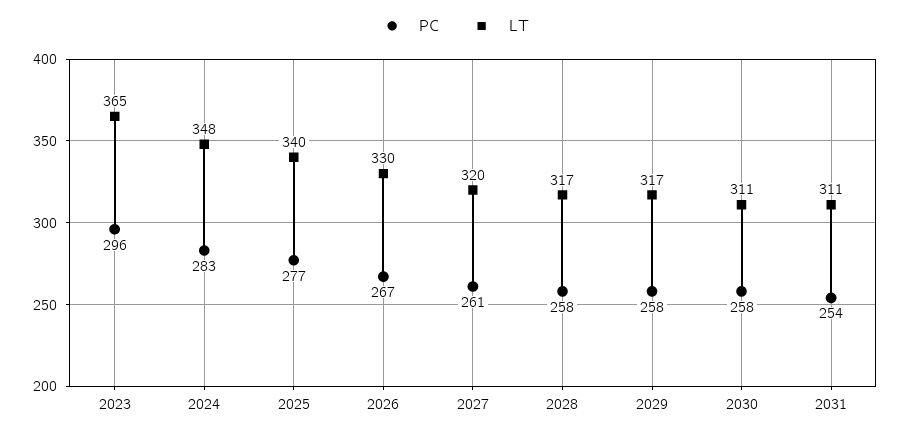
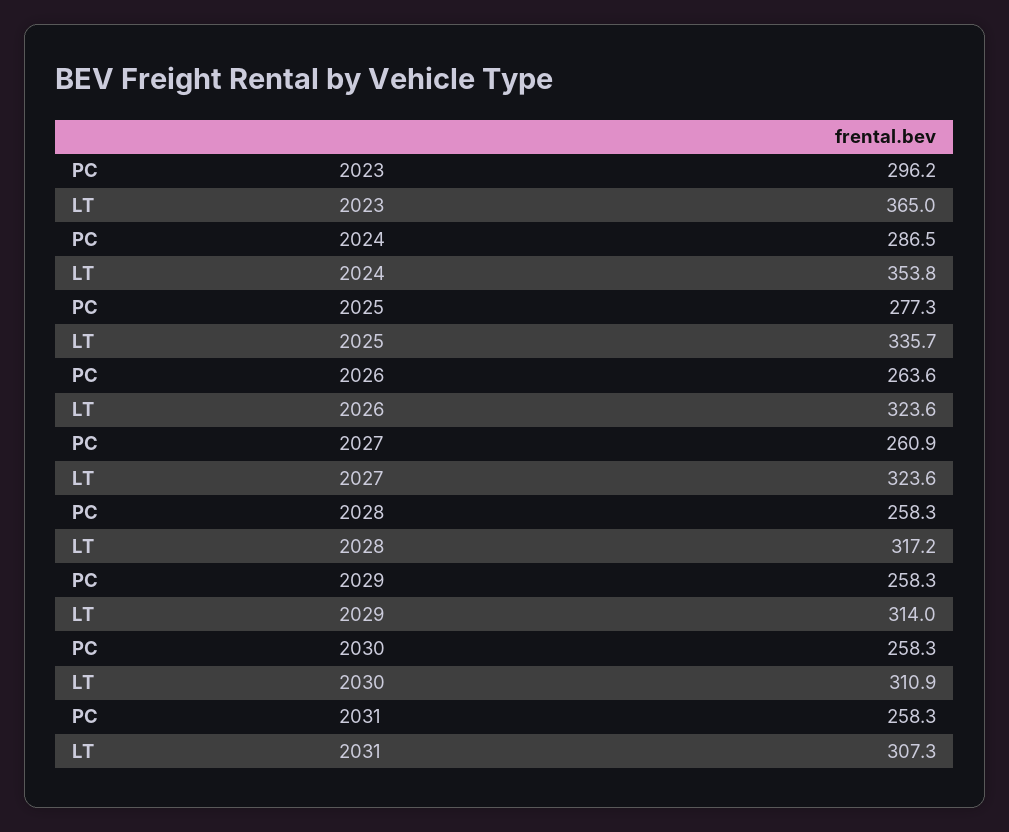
  {
    "PC": {
      "2023": 296.2,
-     "2024": 283,
+     "2024": 286.5,
      "2025": 277.3,
-     "2026": 267,
+     "2026": 263.6,
      "2027": 260.9,
      "2028": 258.3,
      "2029": 258.3,
      "2030": 258.3,
-     "2031": 254
+     "2031": 258.3
    },
    "LT": {
      "2023": 365,
-     "2024": 348,
+     "2024": 353.8,
-     "2025": 340,
+     "2025": 335.7,
-     "2026": 330,
+     "2026": 323.6,
-     "2027": 320,
+     "2027": 323.6,
      "2028": 317.2,
-     "2029": 317,
+     "2029": 314,
      "2030": 310.9,
-     "2031": 311
+     "2031": 307.3
    }
  }

